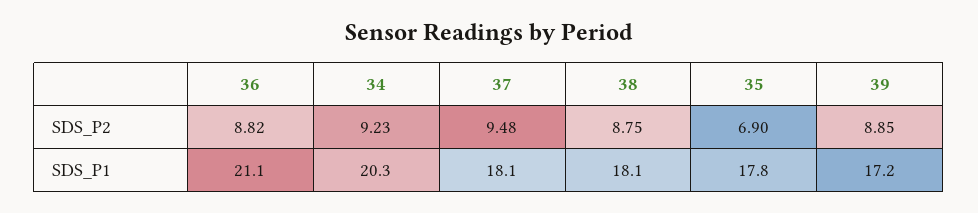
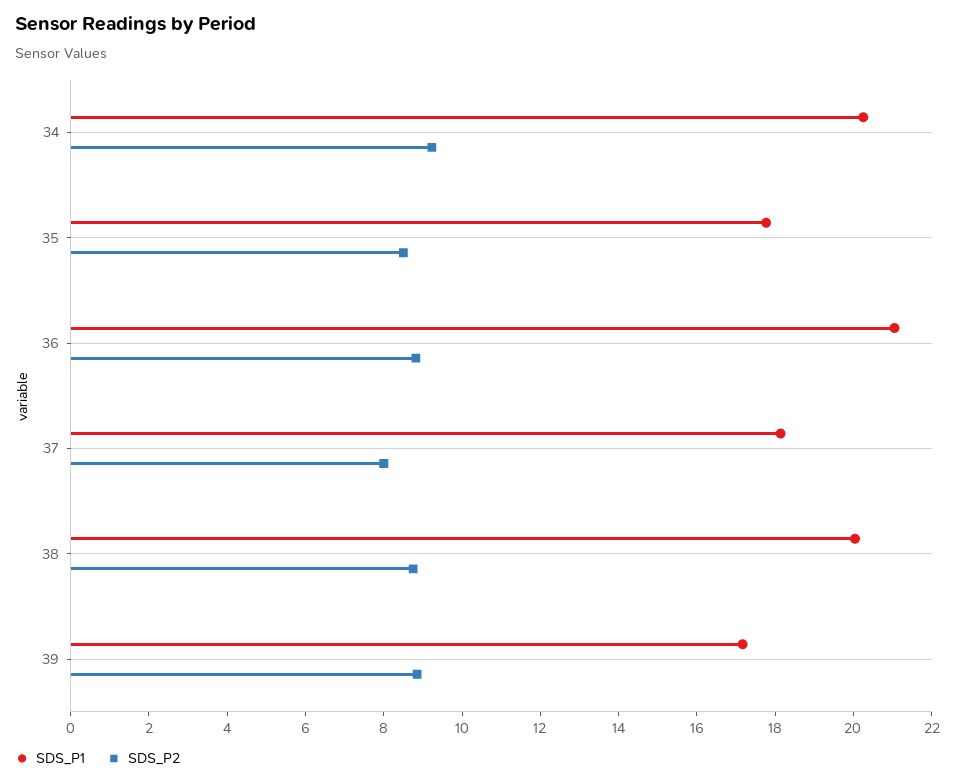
  {
    "SDS_P2": {
      "36": 8.82,
      "34": 9.23,
-     "37": 9.48,
+     "37": 8,
      "38": 8.75,
-     "35": 6.9,
+     "35": 8.5,
      "39": 8.85
    },
    "SDS_P1": {
      "36": 21.1,
      "34": 20.3,
      "37": 18.1,
-     "38": 18.1,
+     "38": 20,
      "35": 17.8,
      "39": 17.2
    }
  }

